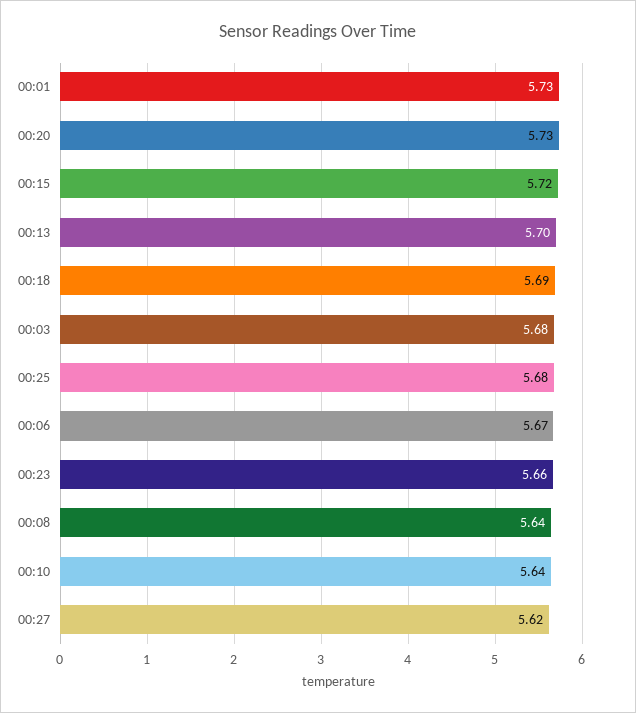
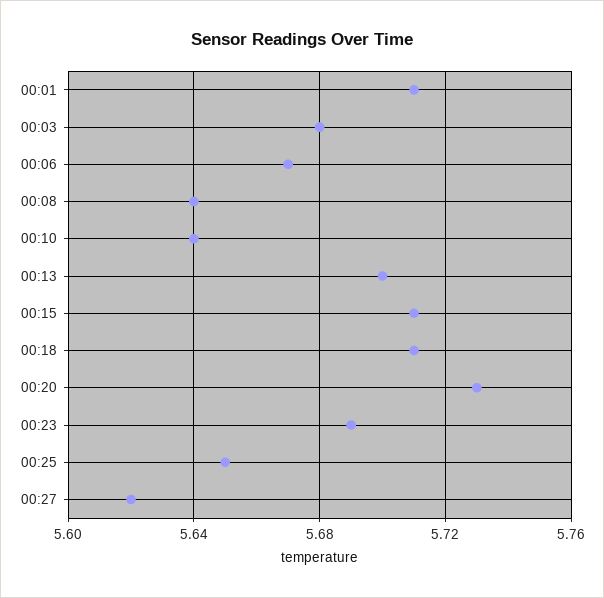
  {
-   "00:01": 5.73,
+   "00:01": 5.71,
    "00:20": 5.73,
-   "00:15": 5.72,
+   "00:15": 5.71,
    "00:13": 5.7,
-   "00:18": 5.69,
+   "00:18": 5.71,
    "00:03": 5.68,
-   "00:25": 5.68,
+   "00:25": 5.65,
    "00:06": 5.67,
-   "00:23": 5.66,
+   "00:23": 5.69,
    "00:08": 5.64,
    "00:10": 5.64,
    "00:27": 5.62
  }

